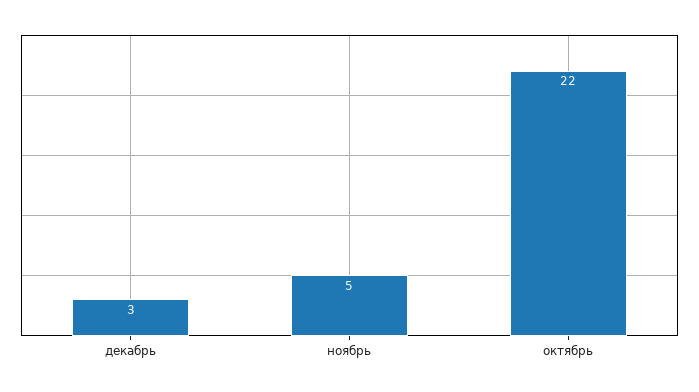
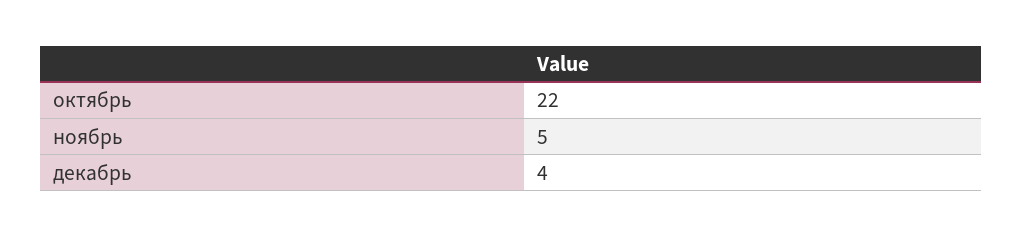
  {
-   "декабрь": 3,
+   "декабрь": 4,
    "ноябрь": 5,
    "октябрь": 22
  }

